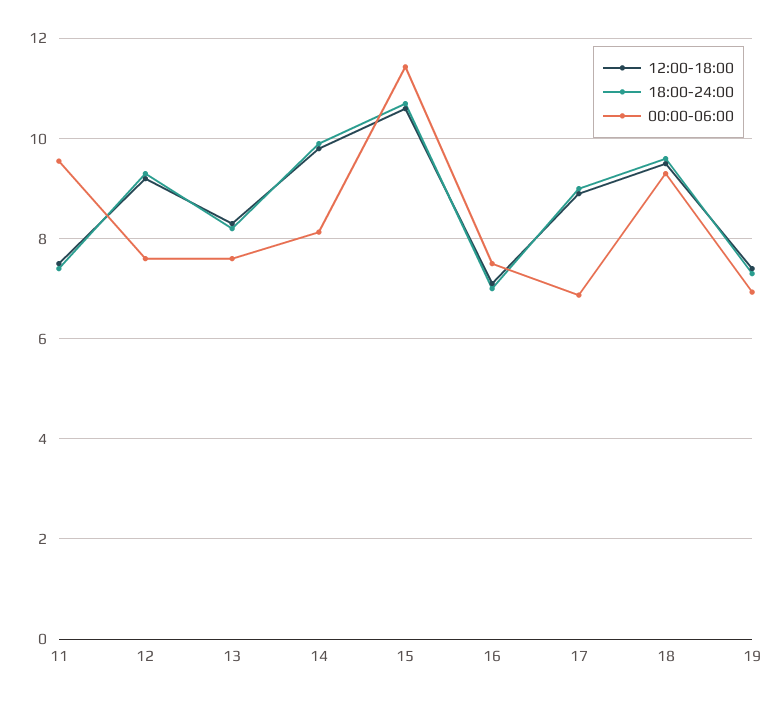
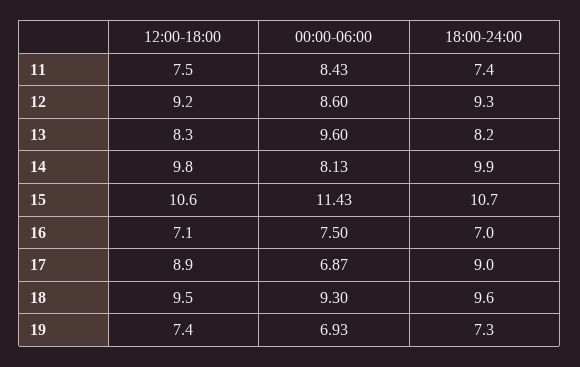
  {
    "12:00-18:00": {
      "11": 7.5,
      "12": 9.2,
      "13": 8.3,
      "14": 9.8,
      "15": 10.6,
      "16": 7.1,
      "17": 8.9,
      "18": 9.5,
      "19": 7.4
    },
    "18:00-24:00": {
      "11": 7.4,
      "12": 9.3,
      "13": 8.2,
      "14": 9.9,
      "15": 10.7,
      "16": 7,
      "17": 9,
      "18": 9.6,
      "19": 7.3
    },
    "00:00-06:00": {
-     "11": 9.6,
+     "11": 8.43,
-     "12": 7.6,
+     "12": 8.6,
-     "13": 7.6,
+     "13": 9.6,
      "14": 8.13,
      "15": 11.43,
      "16": 7.5,
      "17": 6.87,
      "18": 9.3,
      "19": 6.93
    }
  }

